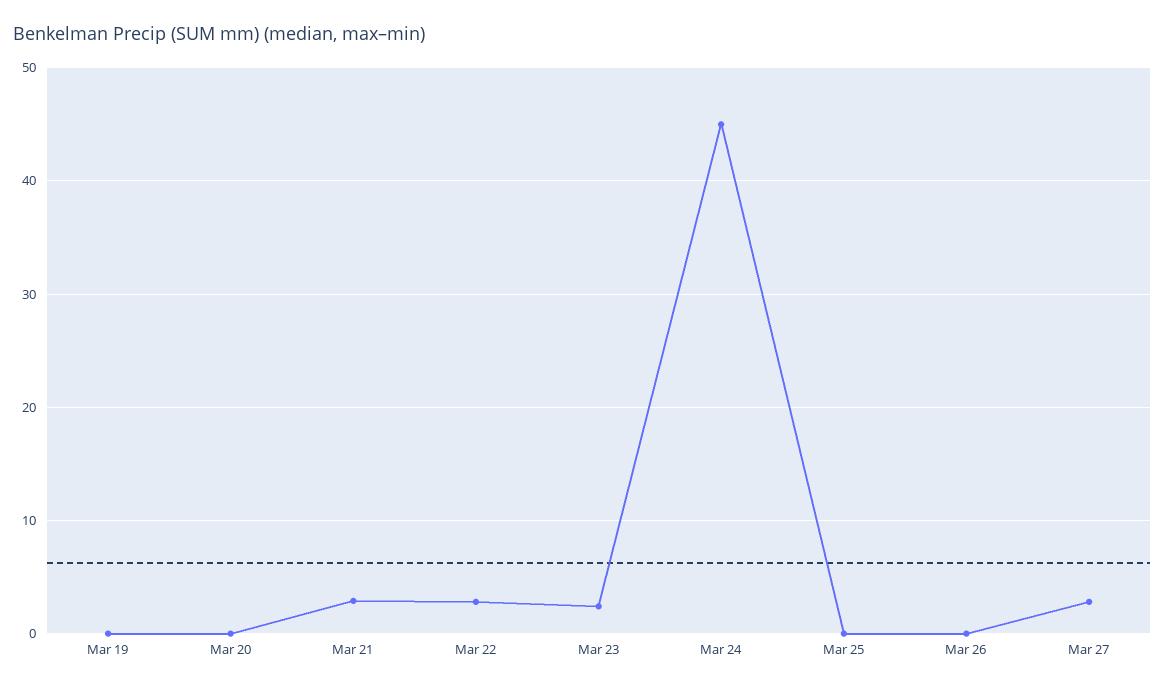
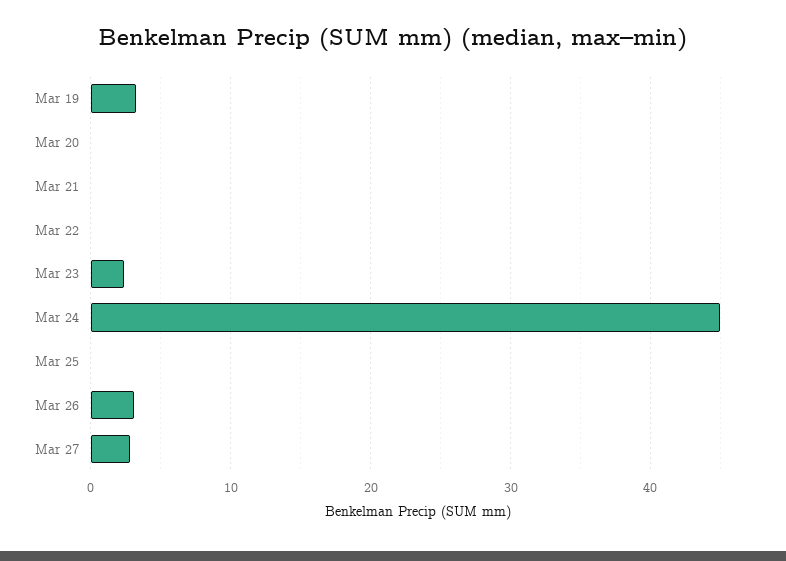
  {
-   "Mar 19": 0,
+   "Mar 19": 3,
    "Mar 20": 0,
-   "Mar 21": 3,
+   "Mar 21": 0,
-   "Mar 22": 3,
+   "Mar 22": 0,
    "Mar 23": 2,
    "Mar 24": 45,
    "Mar 25": 0,
-   "Mar 26": 0,
+   "Mar 26": 3,
    "Mar 27": 3
  }

